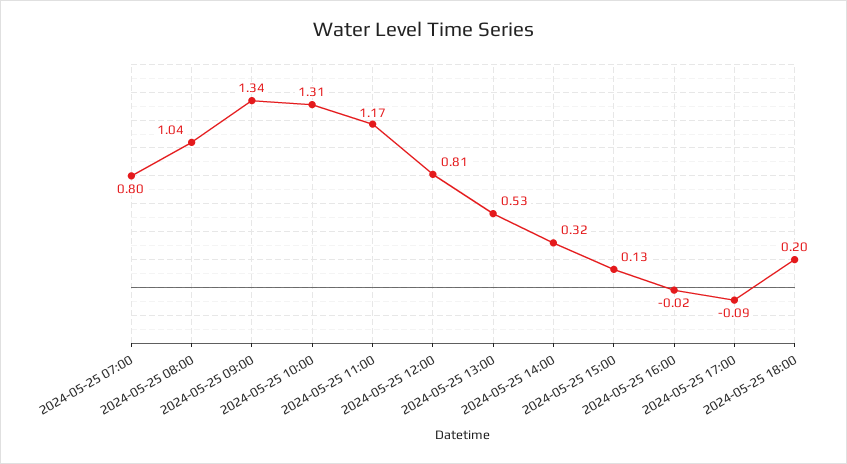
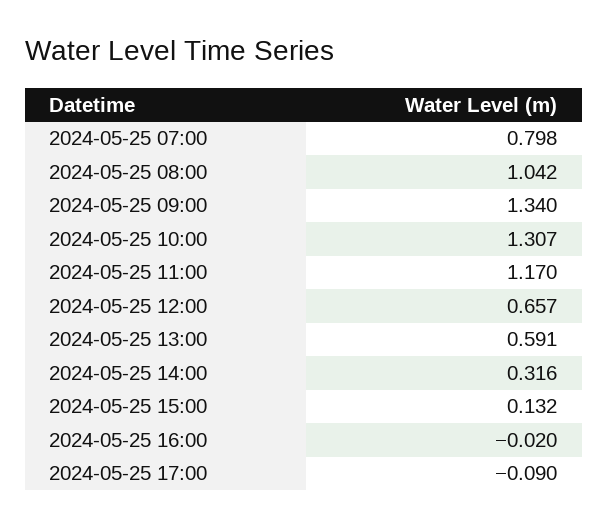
  {
    "2024-05-25 07:00": 0.798,
    "2024-05-25 08:00": 1.042,
    "2024-05-25 09:00": 1.34,
    "2024-05-25 10:00": 1.307,
    "2024-05-25 11:00": 1.17,
-   "2024-05-25 12:00": 0.81,
+   "2024-05-25 12:00": 0.657,
-   "2024-05-25 13:00": 0.53,
+   "2024-05-25 13:00": 0.591,
    "2024-05-25 14:00": 0.316,
    "2024-05-25 15:00": 0.132,
    "2024-05-25 16:00": -0.02,
-   "2024-05-25 17:00": -0.09,
+   "2024-05-25 17:00": -0.09
-   "2024-05-25 18:00": 0.2
  }

